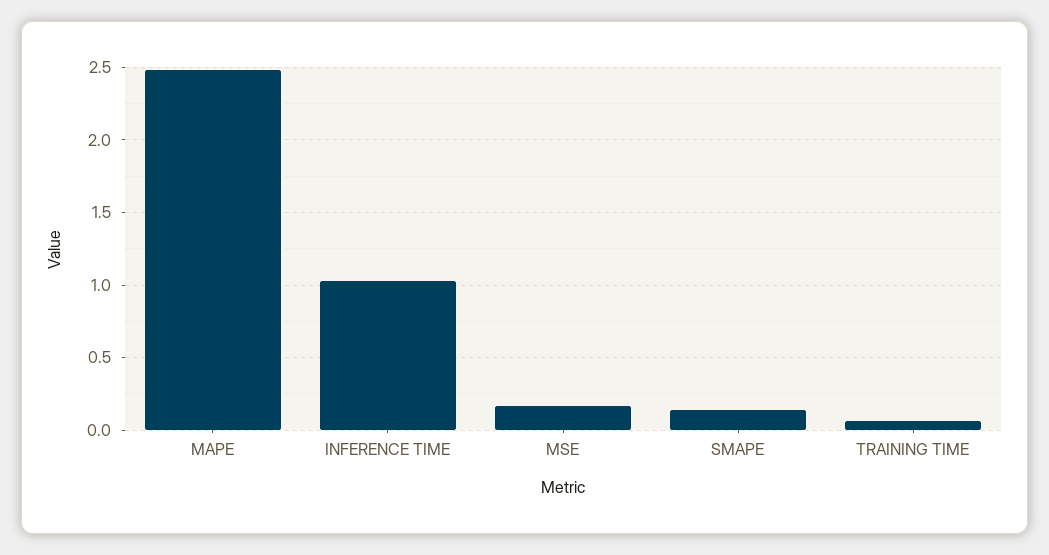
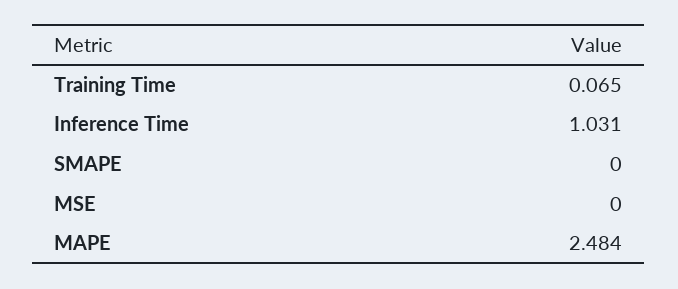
  {
    "MAPE": 2.484,
    "INFERENCE TIME": 1.031,
-   "MSE": 0.15,
+   "MSE": 0,
-   "SMAPE": 0.15,
+   "SMAPE": 0,
    "TRAINING TIME": 0.065
  }

